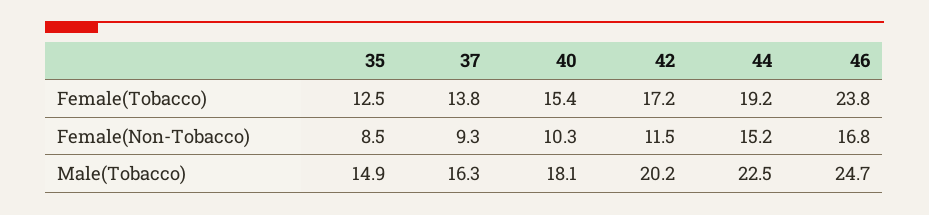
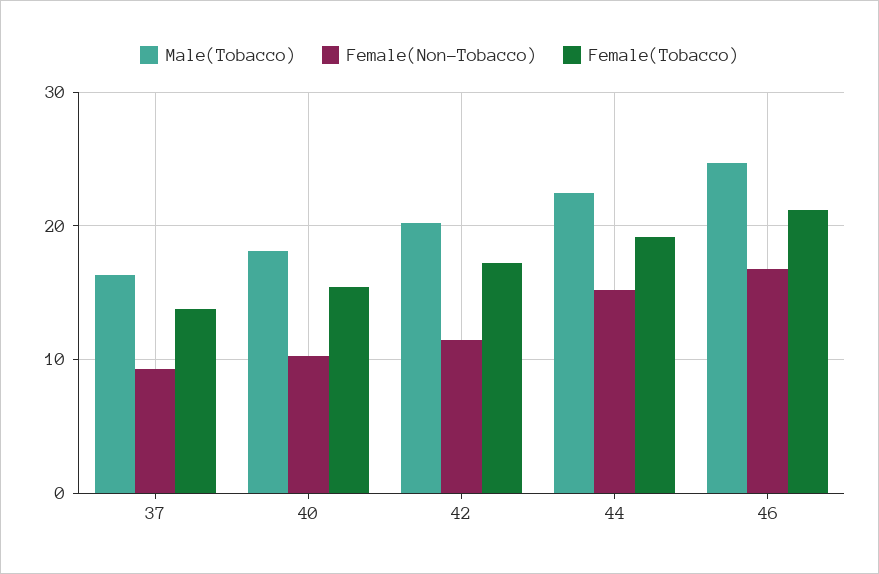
  {
    "Female(Tobacco)": {
-     "35": 12.5,
      "37": 13.8,
      "40": 15.4,
      "42": 17.2,
      "44": 19.2,
-     "46": 23.8
+     "46": 21
    },
    "Female(Non-Tobacco)": {
-     "35": 8.5,
      "37": 9.3,
      "40": 10.3,
      "42": 11.5,
      "44": 15.2,
      "46": 16.8
    },
    "Male(Tobacco)": {
-     "35": 14.9,
      "37": 16.3,
      "40": 18.1,
      "42": 20.2,
      "44": 22.5,
      "46": 24.7
    }
  }

